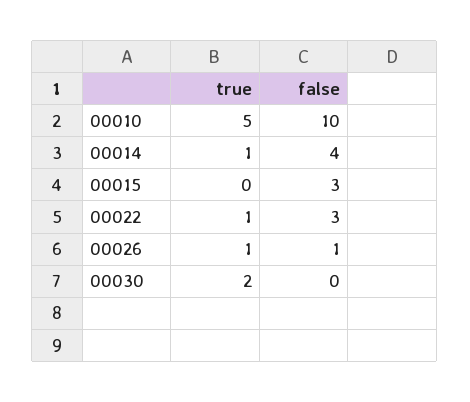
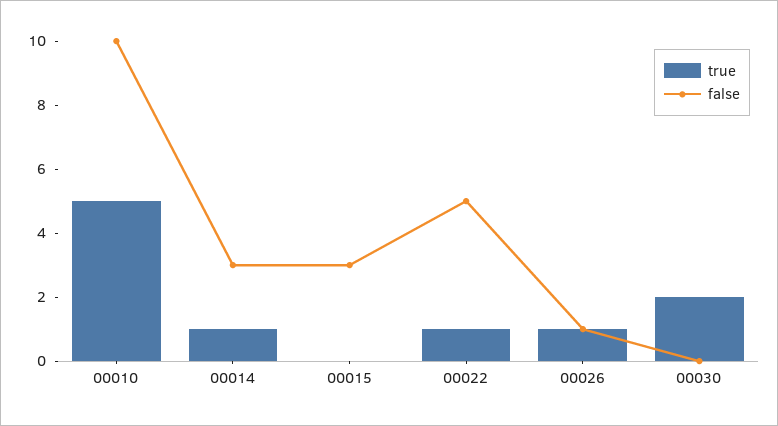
  {
    "true": {
      "00010": 5,
      "00014": 1,
      "00015": 0,
      "00022": 1,
      "00026": 1,
      "00030": 2
    },
    "false": {
      "00010": 10,
-     "00014": 4,
+     "00014": 3,
      "00015": 3,
-     "00022": 3,
+     "00022": 5,
      "00026": 1,
      "00030": 0
    }
  }

